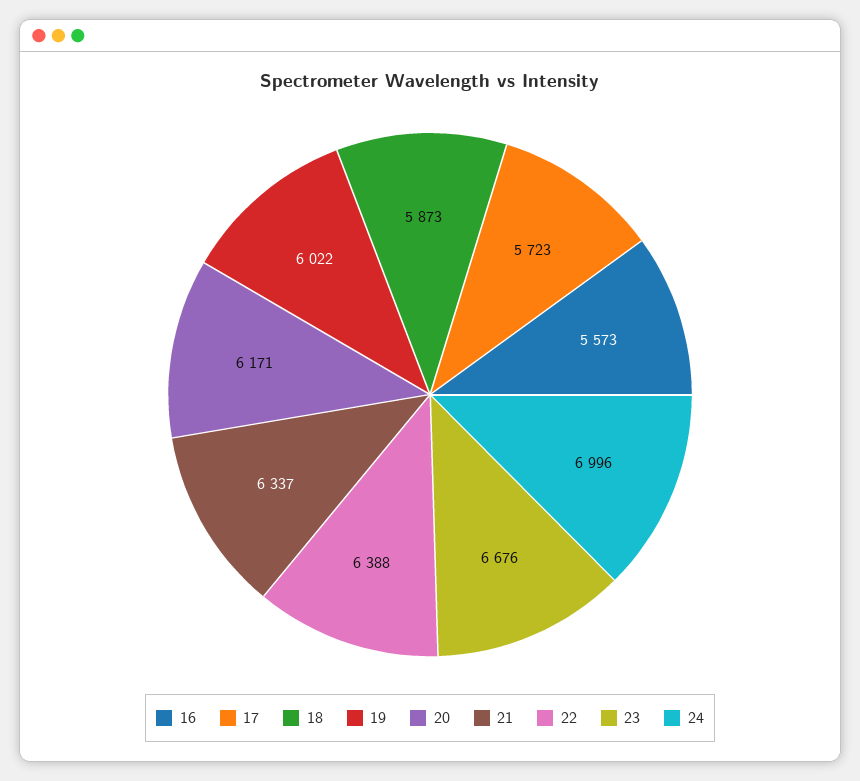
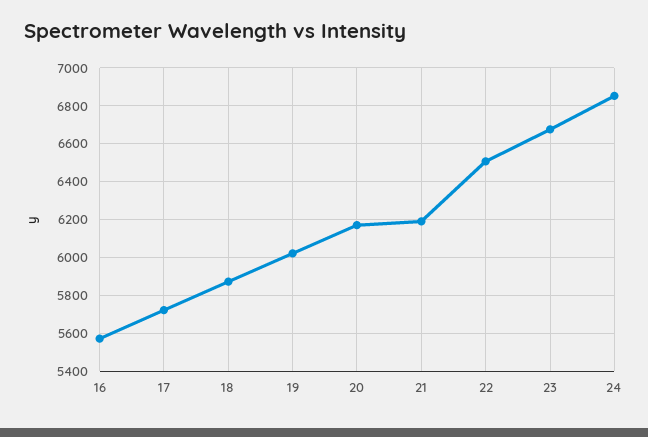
  {
    "16": 5573,
    "17": 5723,
    "18": 5873,
    "19": 6022,
    "20": 6171,
-   "21": 6337,
+   "21": 6200,
-   "22": 6388,
+   "22": 6500,
    "23": 6676,
-   "24": 6996
+   "24": 6850
  }

